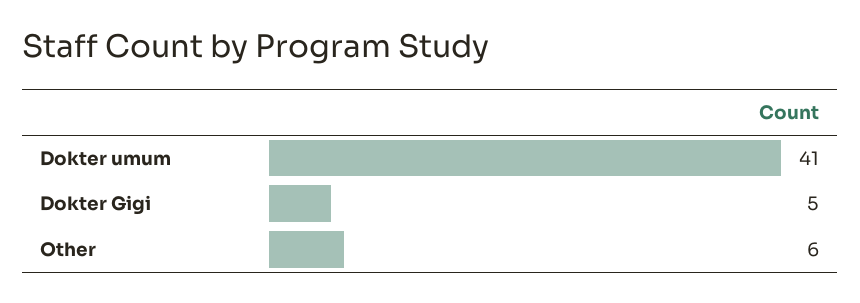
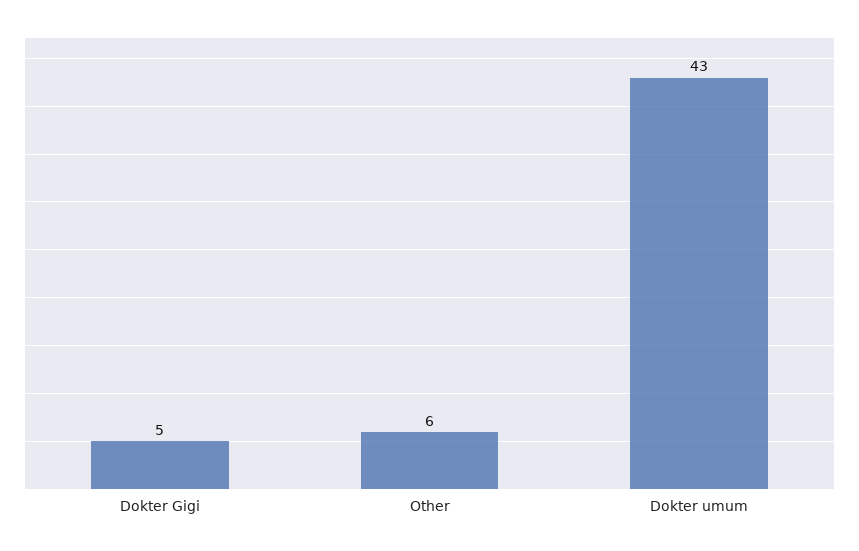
  {
-   "Dokter umum": 41,
+   "Dokter umum": 43,
    "Dokter Gigi": 5,
    "Other": 6
  }

